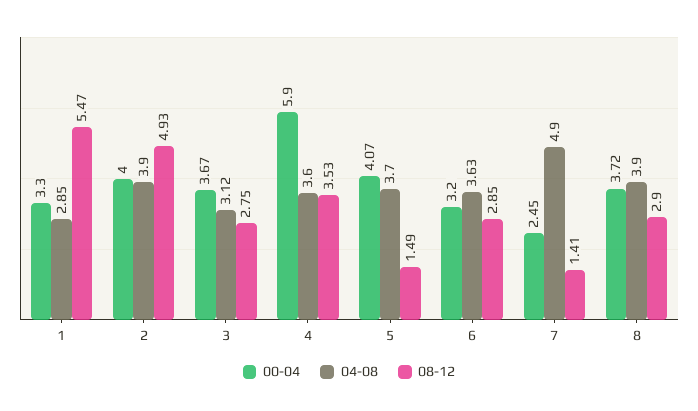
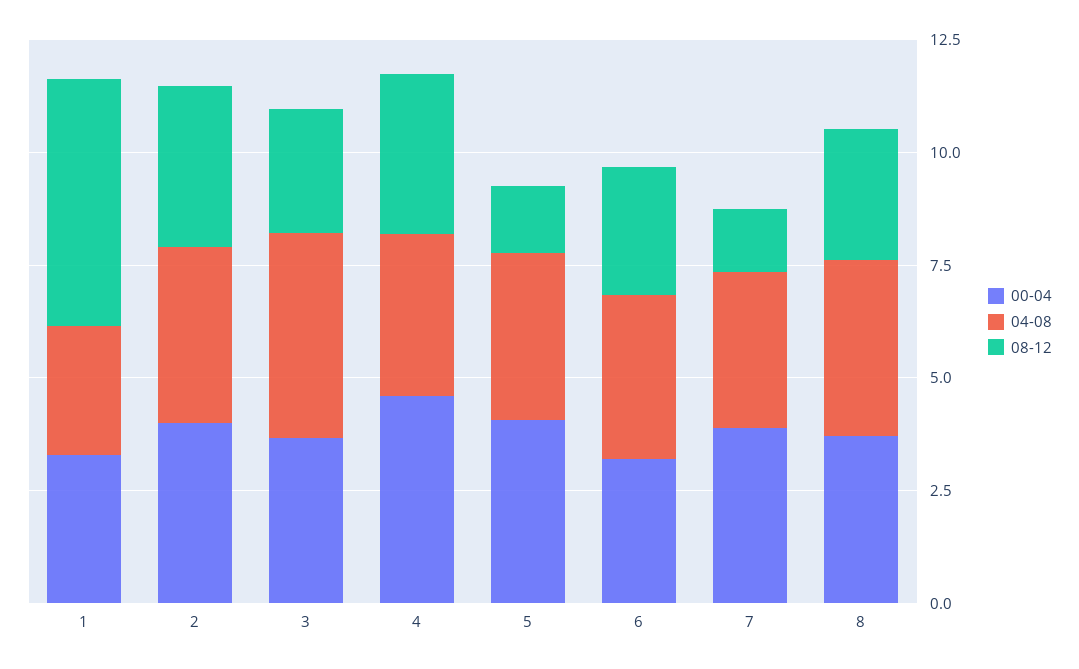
  {
    "00-04": {
      "1": 3.3,
      "2": 4,
      "3": 3.67,
-     "4": 5.9,
+     "4": 4.5,
      "5": 4.07,
      "6": 3.2,
-     "7": 2.45,
+     "7": 4,
      "8": 3.72
    },
    "04-08": {
      "1": 2.85,
      "2": 3.9,
-     "3": 3.12,
+     "3": 4.5,
      "4": 3.6,
      "5": 3.7,
      "6": 3.63,
-     "7": 4.9,
+     "7": 3.5,
      "8": 3.9
    },
    "08-12": {
      "1": 5.47,
-     "2": 4.93,
+     "2": 3.5,
      "3": 2.75,
      "4": 3.53,
      "5": 1.49,
      "6": 2.85,
      "7": 1.41,
      "8": 2.9
    }
  }

